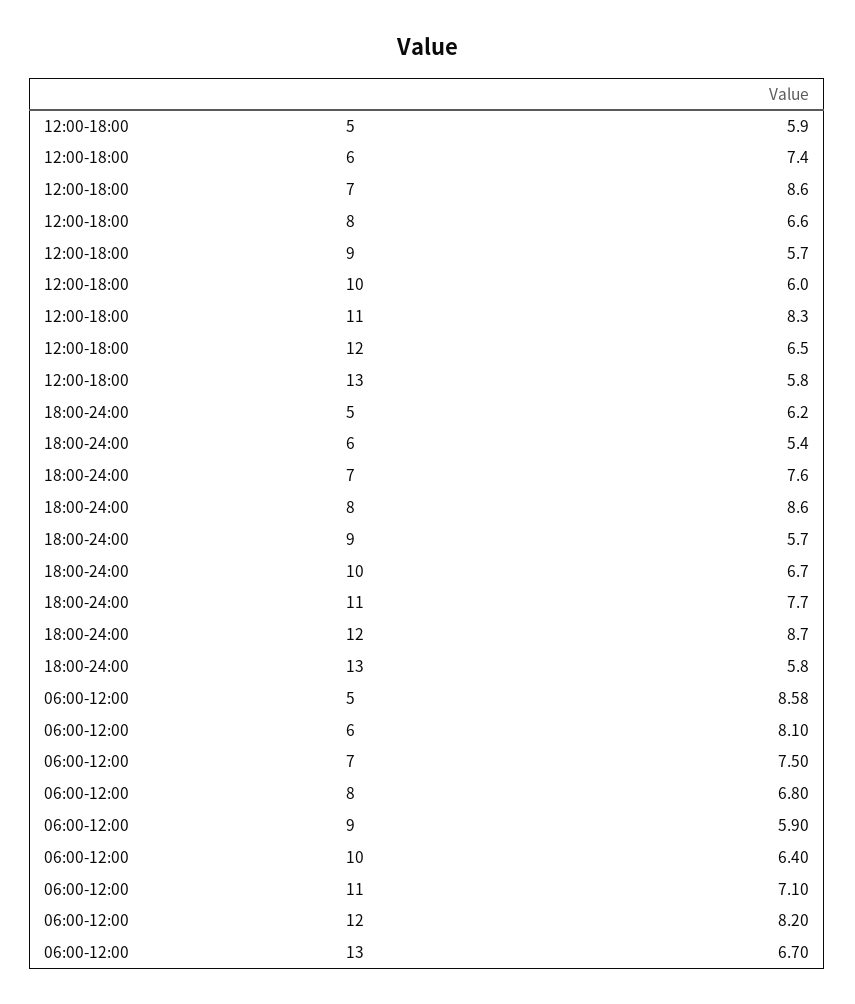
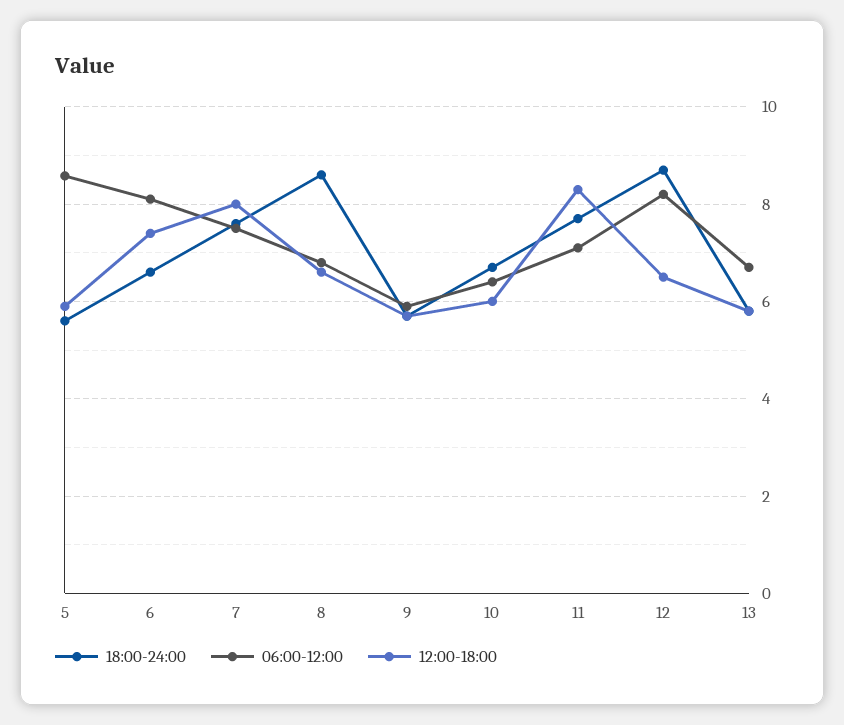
  {
    "12:00-18:00": {
      "5": 5.9,
      "6": 7.4,
-     "7": 8.6,
+     "7": 8,
      "8": 6.6,
      "9": 5.7,
      "10": 6,
      "11": 8.3,
      "12": 6.5,
      "13": 5.8
    },
    "18:00-24:00": {
-     "5": 6.2,
+     "5": 5.6,
-     "6": 5.4,
+     "6": 6.6,
      "7": 7.6,
      "8": 8.6,
      "9": 5.7,
      "10": 6.7,
      "11": 7.7,
      "12": 8.7,
      "13": 5.8
    },
    "06:00-12:00": {
      "5": 8.58,
      "6": 8.1,
      "7": 7.5,
      "8": 6.8,
      "9": 5.9,
      "10": 6.4,
      "11": 7.1,
      "12": 8.2,
      "13": 6.7
    }
  }

